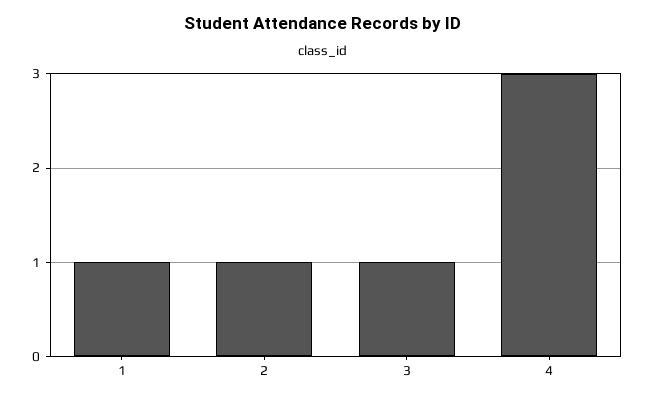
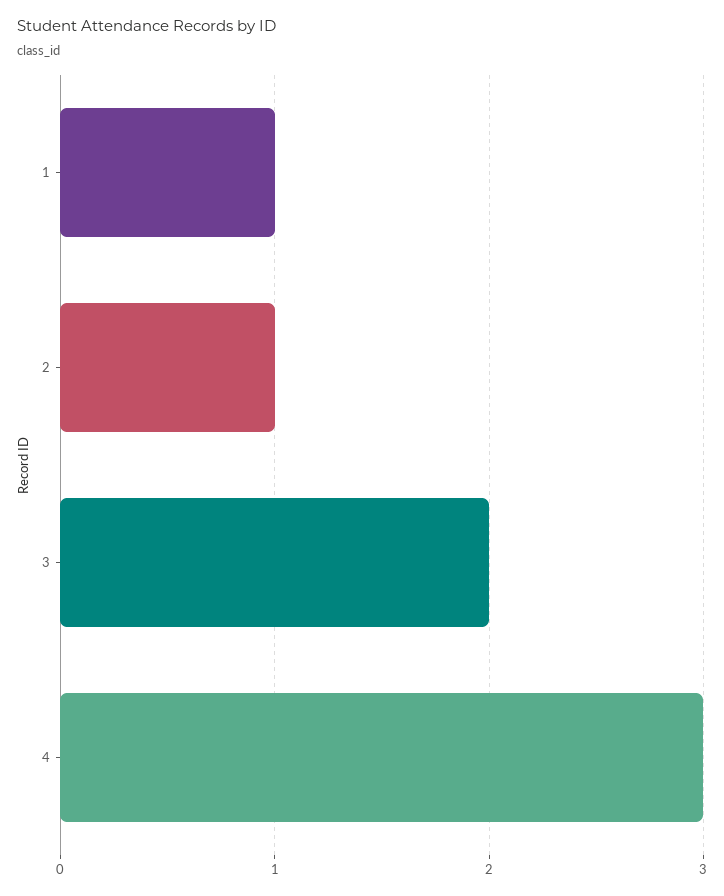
  {
    "1": 1,
    "2": 1,
-   "3": 1,
+   "3": 2,
    "4": 3
  }

